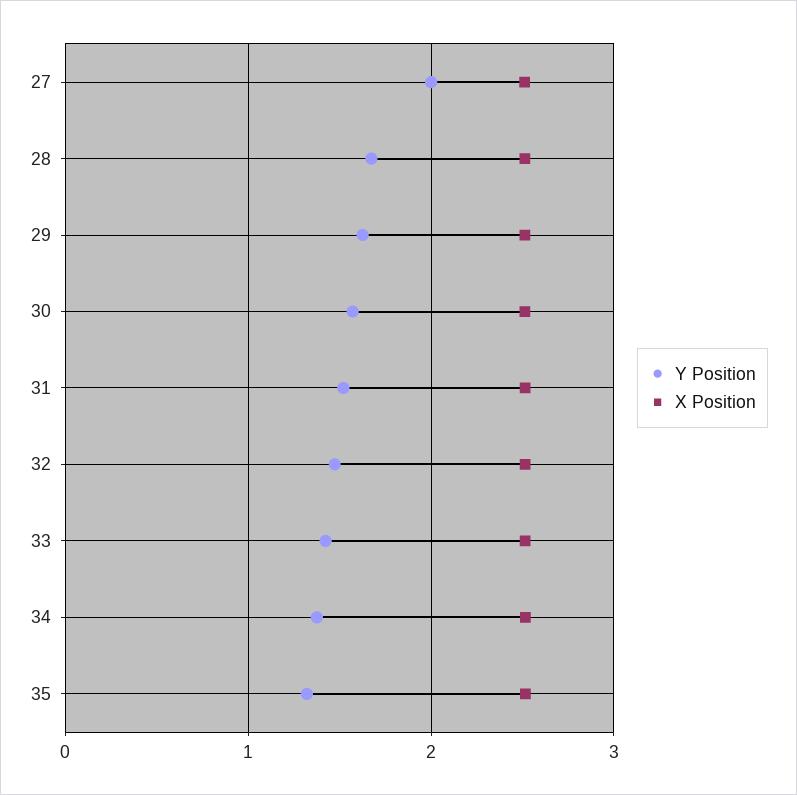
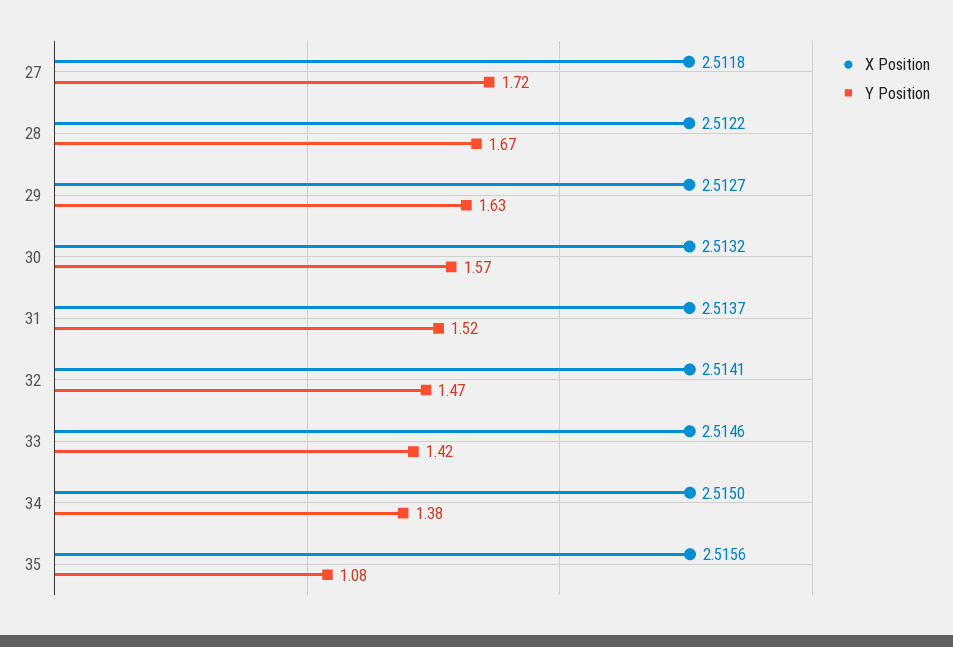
  {
    "Y Position": {
-     "27": 2,
+     "27": 1.72,
      "28": 1.67,
      "29": 1.63,
      "30": 1.57,
      "31": 1.52,
      "32": 1.47,
      "33": 1.42,
      "34": 1.38,
-     "35": 1.3
+     "35": 1.08
    },
    "X Position": {
      "27": 2.5118,
      "28": 2.5122,
      "29": 2.5127,
      "30": 2.5132,
      "31": 2.5137,
      "32": 2.5141,
      "33": 2.5146,
      "34": 2.515,
      "35": 2.5156
    }
  }

